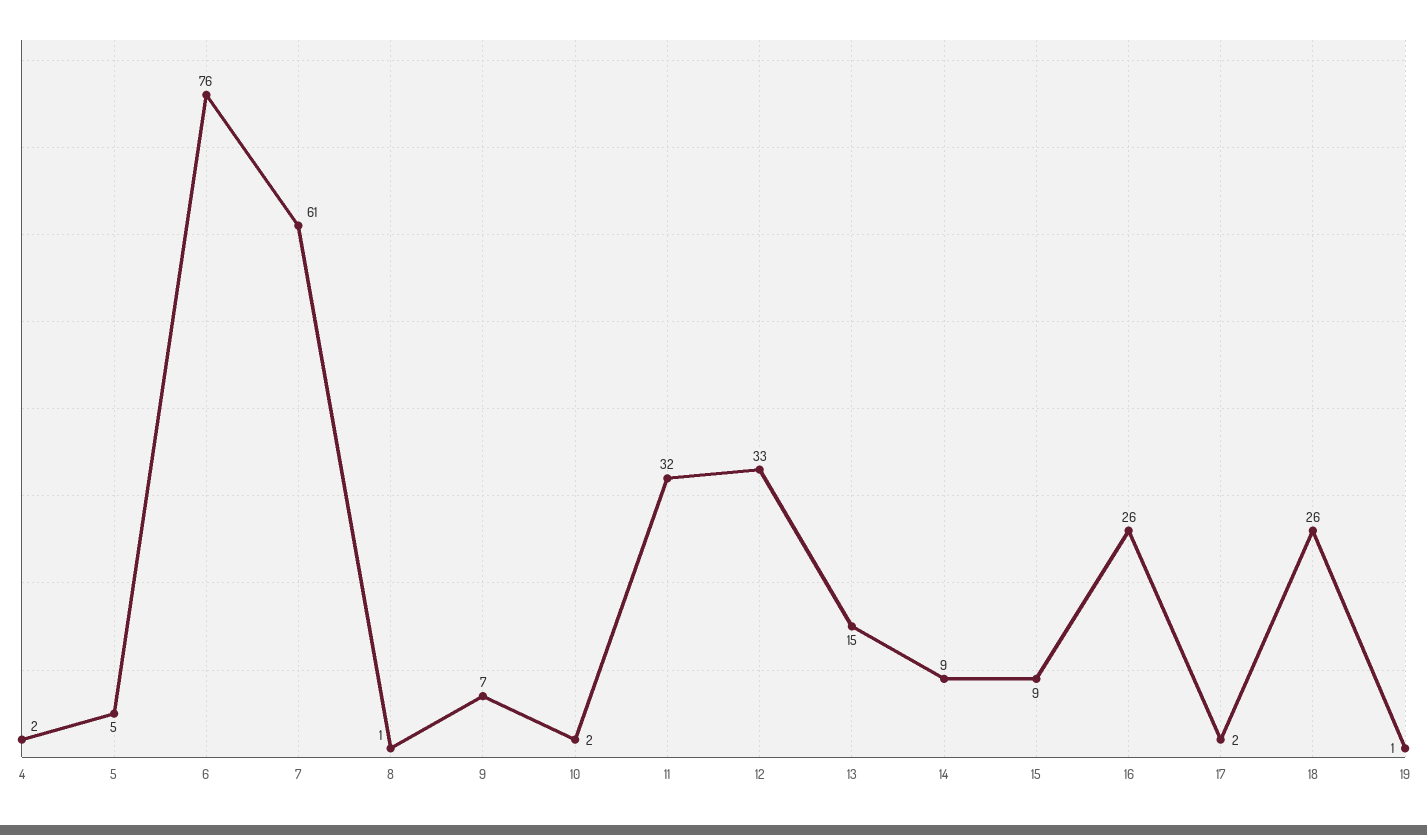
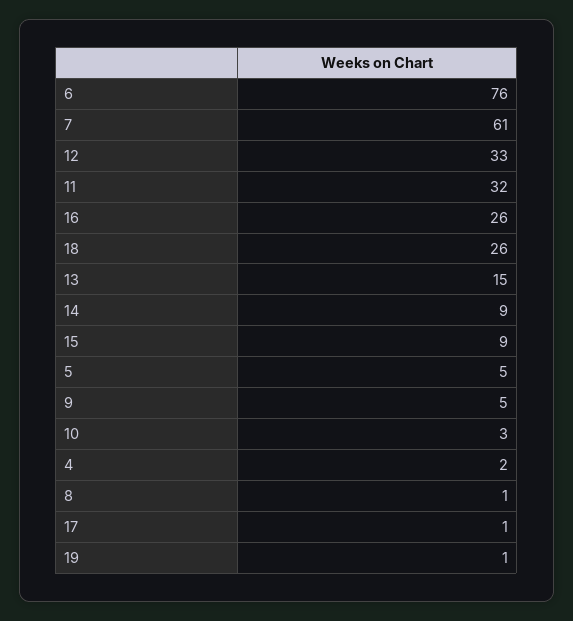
  {
    "4": 2,
    "5": 5,
    "6": 76,
    "7": 61,
    "8": 1,
-   "9": 7,
+   "9": 5,
-   "10": 2,
+   "10": 3,
    "11": 32,
    "12": 33,
    "13": 15,
    "14": 9,
    "15": 9,
    "16": 26,
-   "17": 2,
+   "17": 1,
    "18": 26,
    "19": 1
  }

